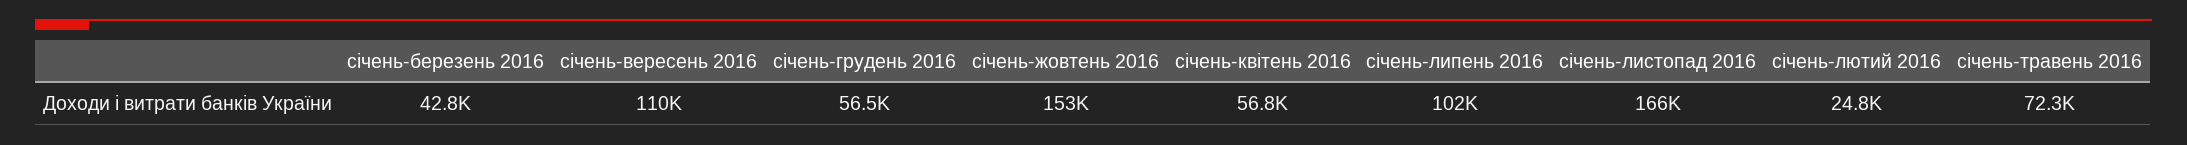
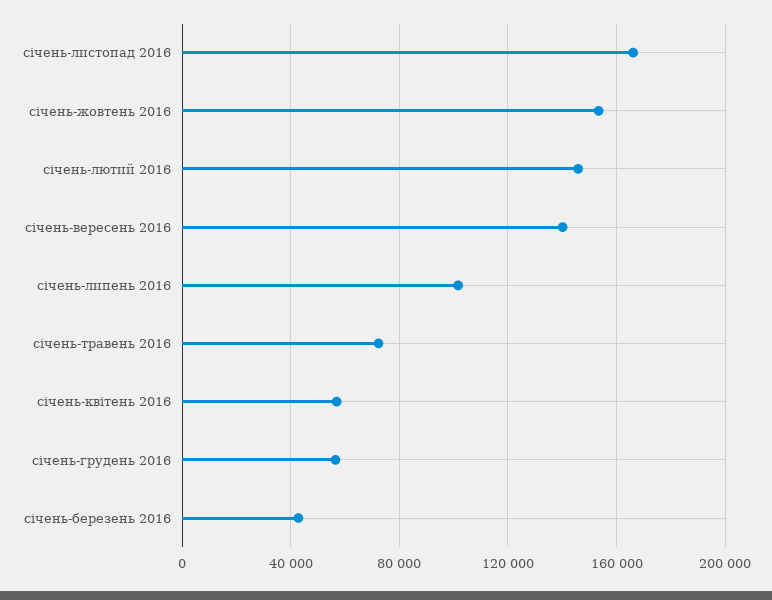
  {
    "січень-березень 2016": 42800,
-   "січень-вересень 2016": 110000,
+   "січень-вересень 2016": 140000,
    "січень-грудень 2016": 56500,
    "січень-жовтень 2016": 153000,
    "січень-квітень 2016": 56800,
    "січень-липень 2016": 102000,
    "січень-листопад 2016": 166000,
-   "січень-лютий 2016": 24800,
+   "січень-лютий 2016": 145000,
    "січень-травень 2016": 72300
  }

